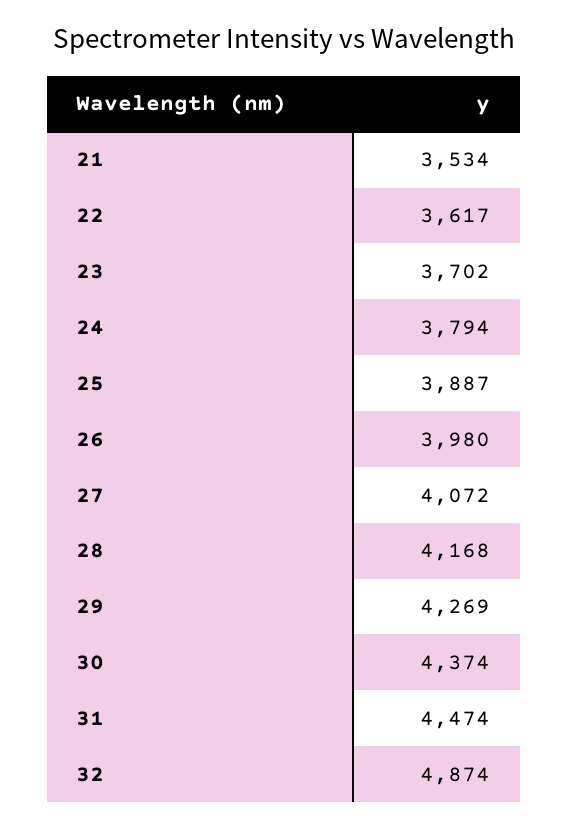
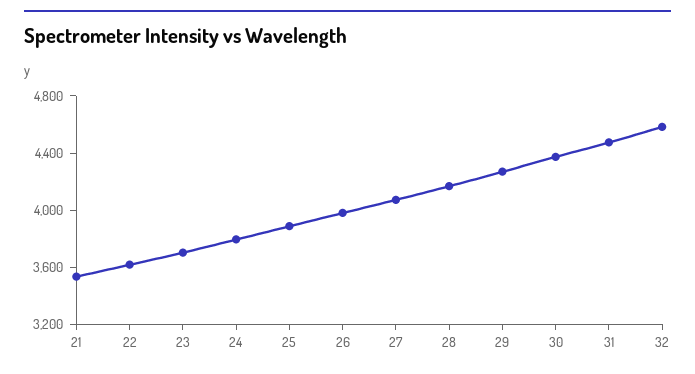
  {
    "21": 3534,
    "22": 3617,
    "23": 3702,
    "24": 3794,
    "25": 3887,
    "26": 3980,
    "27": 4072,
    "28": 4168,
    "29": 4269,
    "30": 4374,
    "31": 4474,
-   "32": 4874
+   "32": 4600
  }

